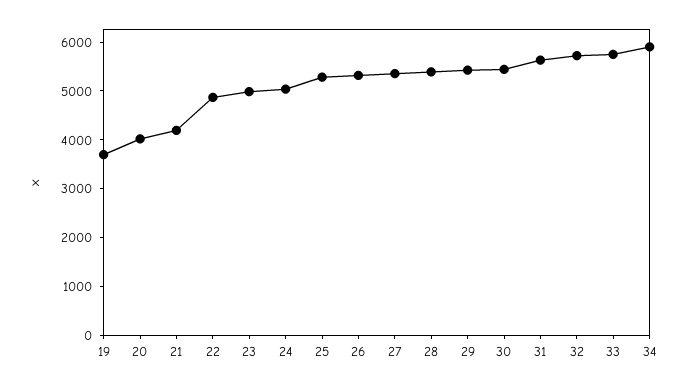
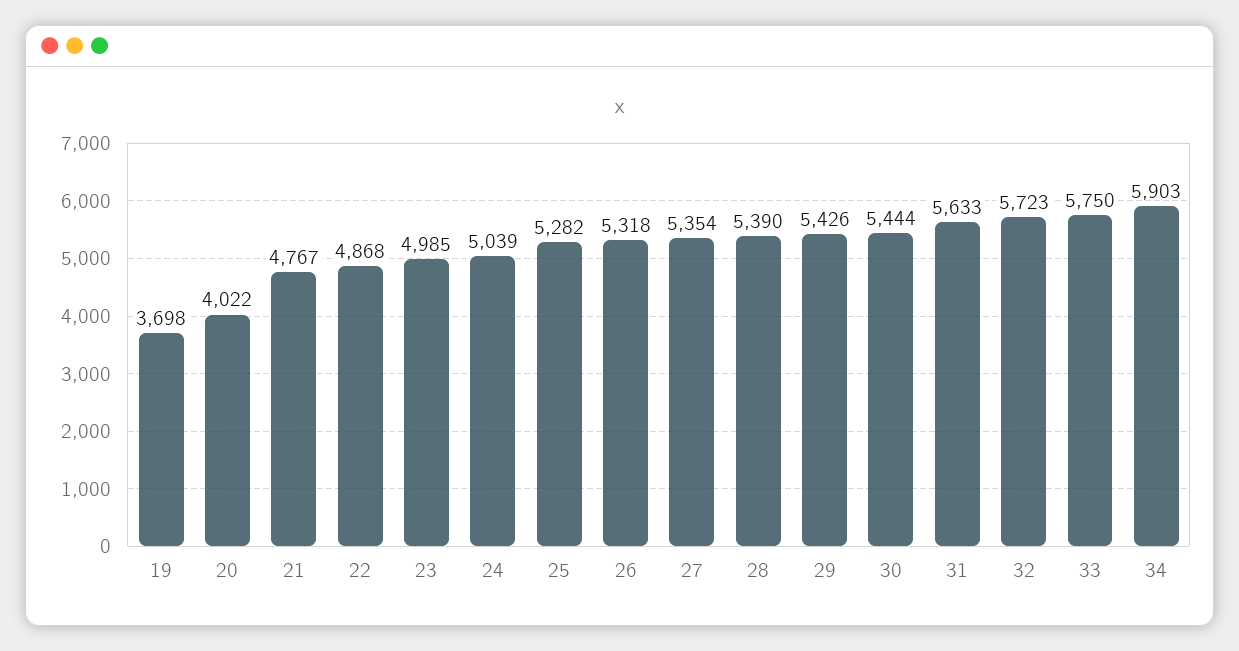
  {
    "19": 3698,
    "20": 4022,
-   "21": 4200,
+   "21": 4767,
    "22": 4868,
    "23": 4985,
    "24": 5039,
    "25": 5282,
    "26": 5318,
    "27": 5354,
    "28": 5390,
    "29": 5426,
    "30": 5444,
    "31": 5633,
    "32": 5723,
    "33": 5750,
    "34": 5903
  }

